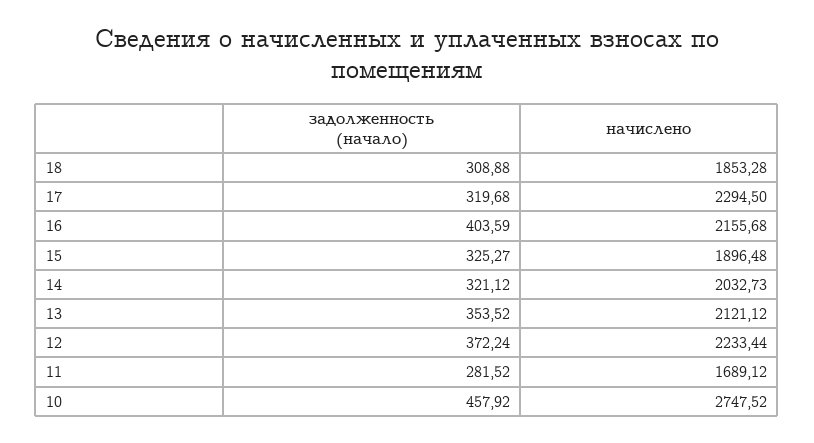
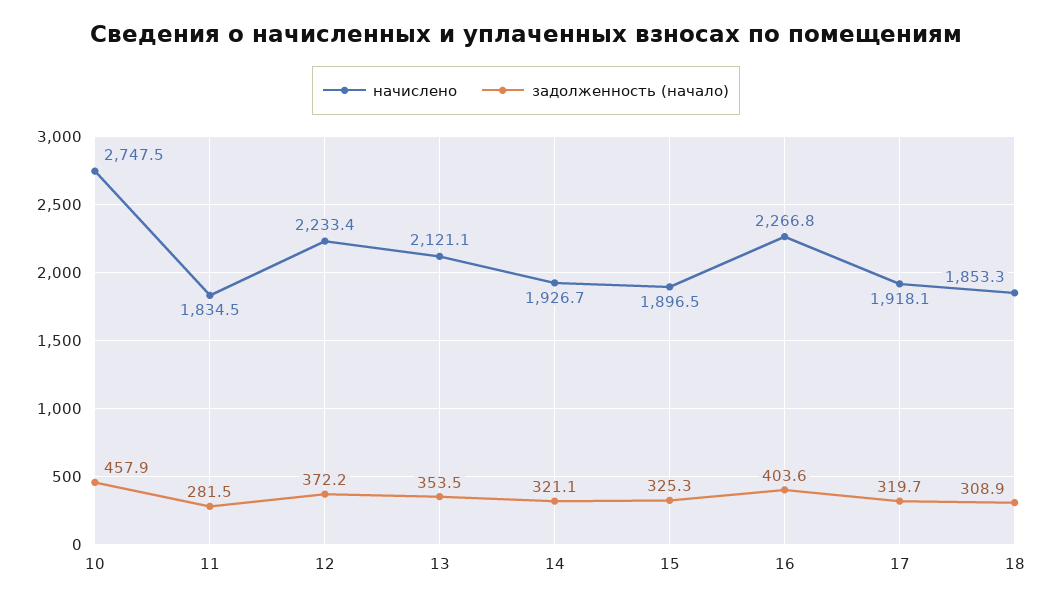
  {
    "задолженность (начало)": {
      "18": 308.88,
      "17": 319.68,
      "16": 403.59,
      "15": 325.27,
      "14": 321.12,
      "13": 353.52,
      "12": 372.24,
      "11": 281.52,
      "10": 457.92
    },
    "начислено": {
      "18": 1853.28,
-     "17": 2294.5,
+     "17": 1918.1,
-     "16": 2155.68,
+     "16": 2266.8,
      "15": 1896.48,
-     "14": 2032.73,
+     "14": 1926.7,
      "13": 2121.12,
      "12": 2233.44,
-     "11": 1689.12,
+     "11": 1834.5,
      "10": 2747.52
    }
  }

